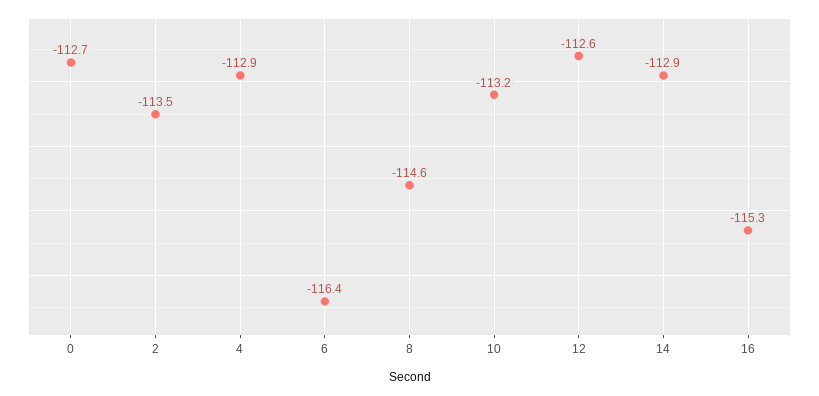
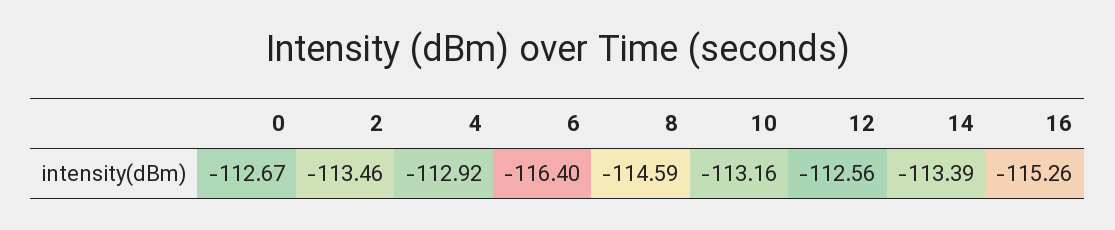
  {
    "0": -112.67,
    "2": -113.46,
    "4": -112.92,
    "6": -116.4,
    "8": -114.59,
    "10": -113.16,
    "12": -112.56,
-   "14": -112.9,
+   "14": -113.39,
    "16": -115.26
  }

